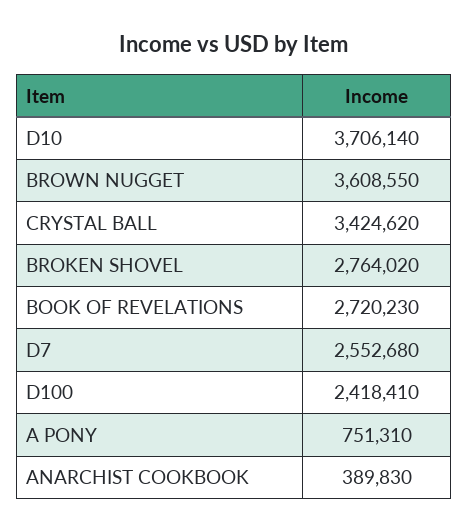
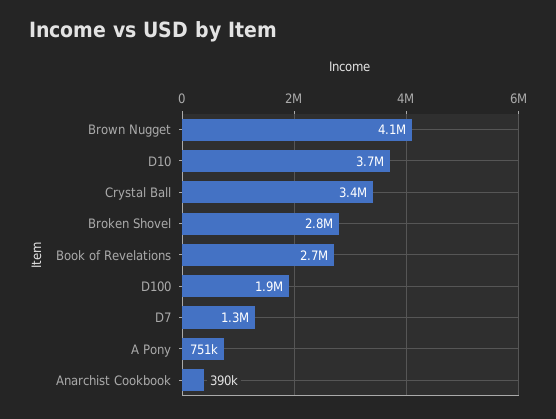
  {
    "D10": 3706140,
-   "BROWN NUGGET": 3608550,
+   "BROWN NUGGET": 4100000,
    "CRYSTAL BALL": 3424620,
    "BROKEN SHOVEL": 2764020,
    "BOOK OF REVELATIONS": 2720230,
-   "D7": 2552680,
+   "D7": 1300000,
-   "D100": 2418410,
+   "D100": 1900000,
    "A PONY": 751310,
    "ANARCHIST COOKBOOK": 389830
  }

